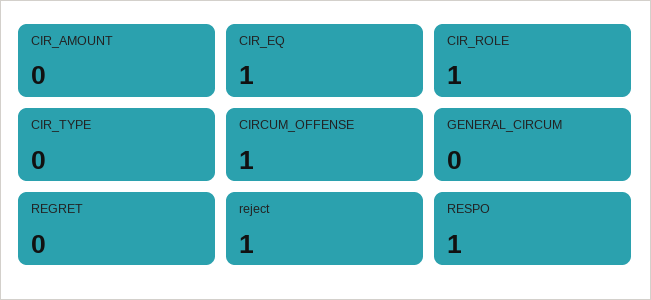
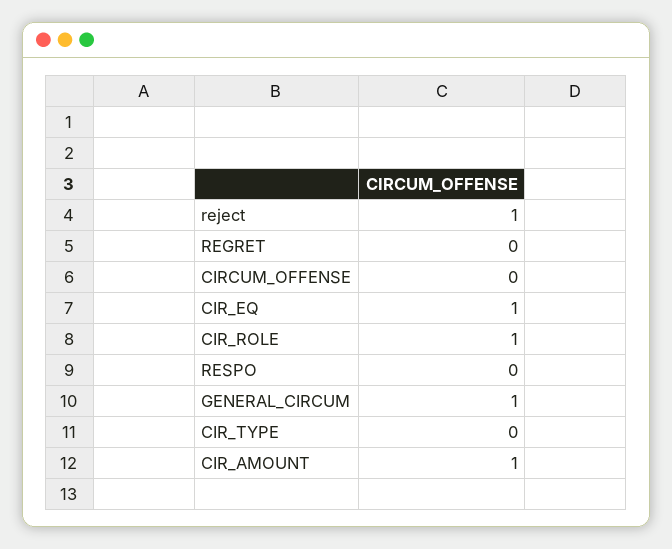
  {
-   "CIR_AMOUNT": 0,
+   "CIR_AMOUNT": 1,
    "CIR_EQ": 1,
    "CIR_ROLE": 1,
    "CIR_TYPE": 0,
-   "CIRCUM_OFFENSE": 1,
+   "CIRCUM_OFFENSE": 0,
-   "GENERAL_CIRCUM": 0,
+   "GENERAL_CIRCUM": 1,
    "REGRET": 0,
    "reject": 1,
-   "RESPO": 1
+   "RESPO": 0
  }

